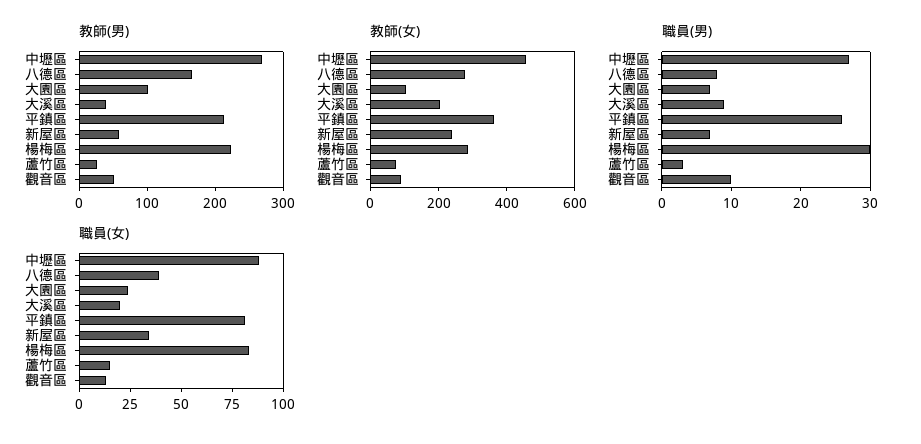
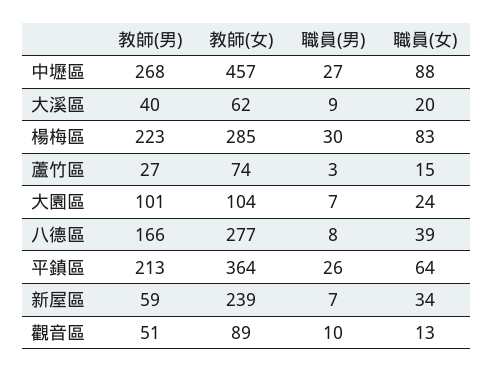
  {
    "教師(男)": {
      "中壢區": 268,
      "八德區": 166,
      "大園區": 101,
      "大溪區": 40,
      "平鎮區": 213,
      "新屋區": 59,
      "楊梅區": 223,
      "蘆竹區": 27,
      "觀音區": 51
    },
    "教師(女)": {
      "中壢區": 457,
      "八德區": 277,
      "大園區": 104,
-     "大溪區": 200,
+     "大溪區": 62,
      "平鎮區": 364,
      "新屋區": 239,
      "楊梅區": 285,
      "蘆竹區": 74,
      "觀音區": 89
    },
    "職員(男)": {
      "中壢區": 27,
      "八德區": 8,
      "大園區": 7,
      "大溪區": 9,
      "平鎮區": 26,
      "新屋區": 7,
      "楊梅區": 30,
      "蘆竹區": 3,
      "觀音區": 10
    },
    "職員(女)": {
      "中壢區": 88,
      "八德區": 39,
      "大園區": 24,
      "大溪區": 20,
-     "平鎮區": 80,
+     "平鎮區": 64,
      "新屋區": 34,
      "楊梅區": 83,
      "蘆竹區": 15,
      "觀音區": 13
    }
  }

